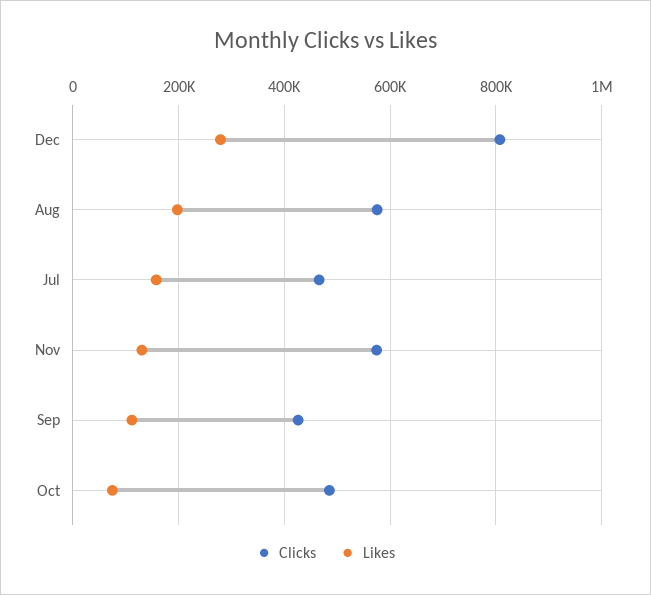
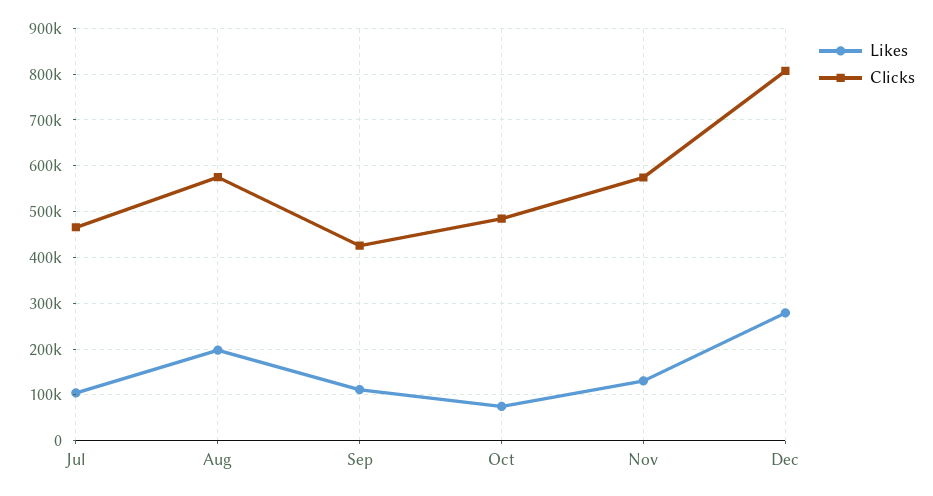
  {
    "Clicks": {
      "Dec": 800000,
      "Aug": 580000,
      "Jul": 460000,
      "Nov": 580000,
      "Sep": 420000,
      "Oct": 480000
    },
    "Likes": {
      "Dec": 280000,
      "Aug": 200000,
-     "Jul": 160000,
+     "Jul": 100000,
      "Nov": 140000,
      "Sep": 120000,
      "Oct": 80000
    }
  }

